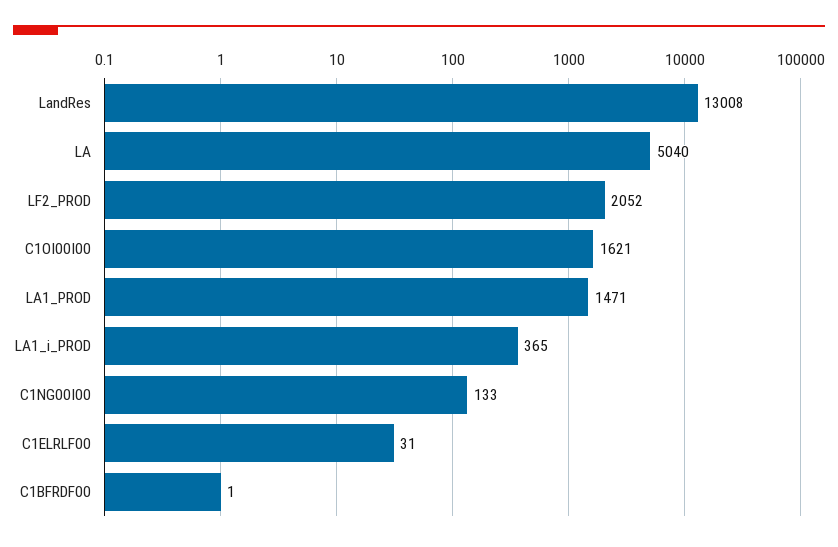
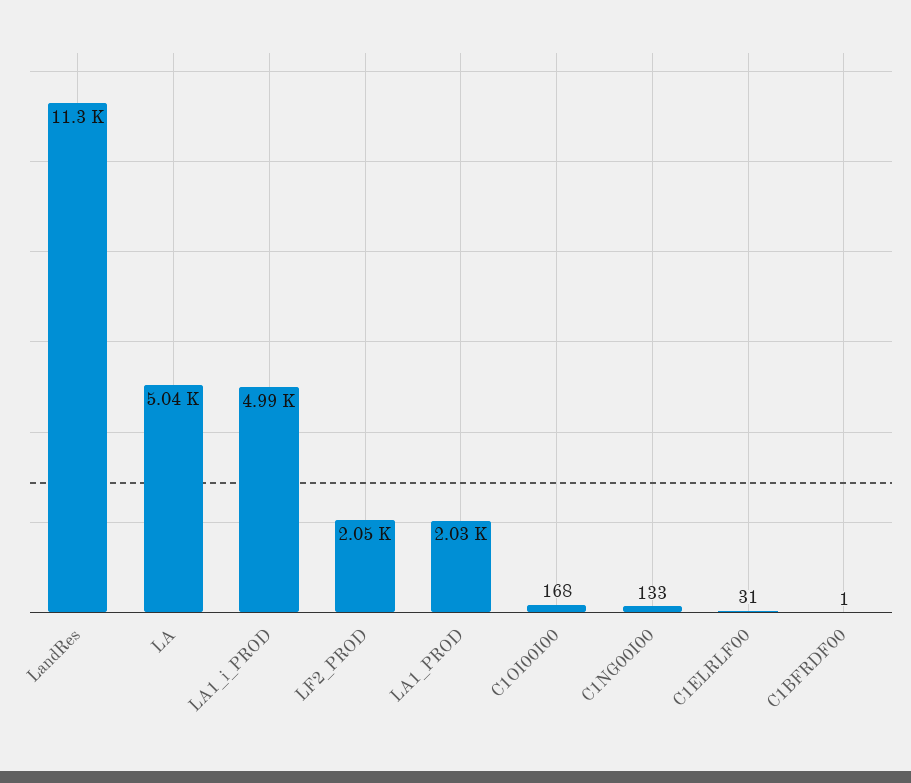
  {
-   "LandRes": 13008,
+   "LandRes": 11300,
    "LA": 5040,
    "LF2_PROD": 2052,
-   "C1OI00I00": 1621,
+   "C1OI00I00": 168,
-   "LA1_PROD": 1471,
+   "LA1_PROD": 2030,
-   "LA1_i_PROD": 365,
+   "LA1_i_PROD": 4990,
    "C1NG00I00": 133,
    "C1ELRLF00": 31,
    "C1BFRDF00": 1
  }

